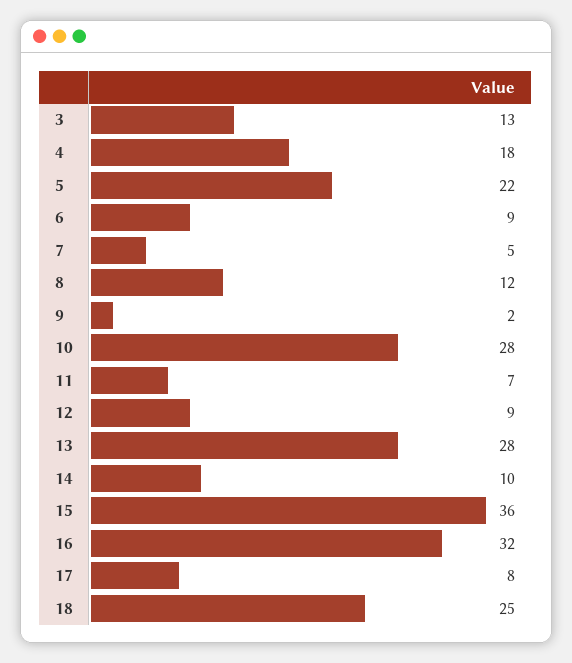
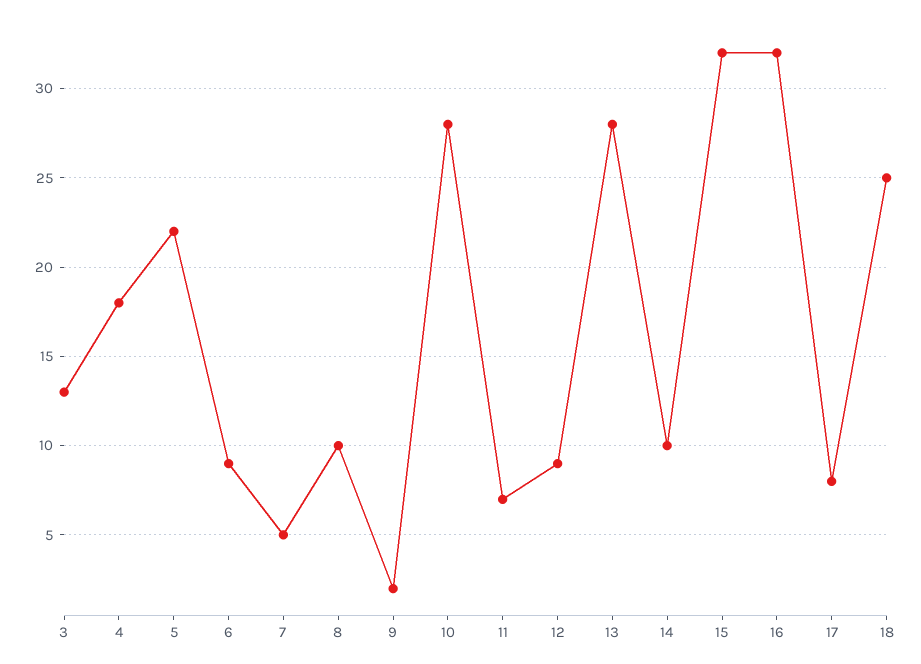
  {
    "3": 13,
    "4": 18,
    "5": 22,
    "6": 9,
    "7": 5,
-   "8": 12,
+   "8": 10,
    "9": 2,
    "10": 28,
    "11": 7,
    "12": 9,
    "13": 28,
    "14": 10,
-   "15": 36,
+   "15": 32,
    "16": 32,
    "17": 8,
    "18": 25
  }

